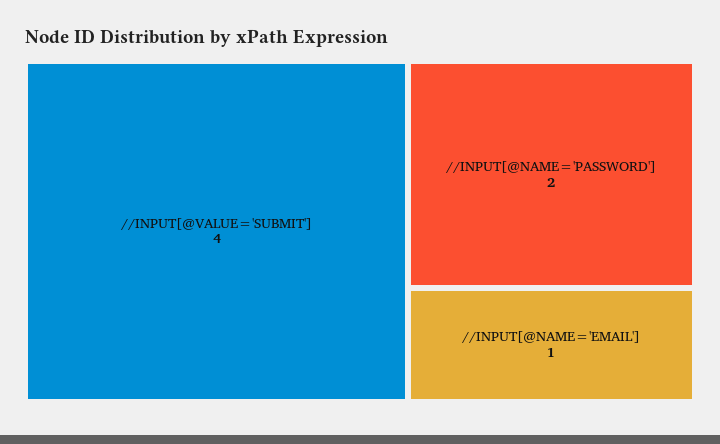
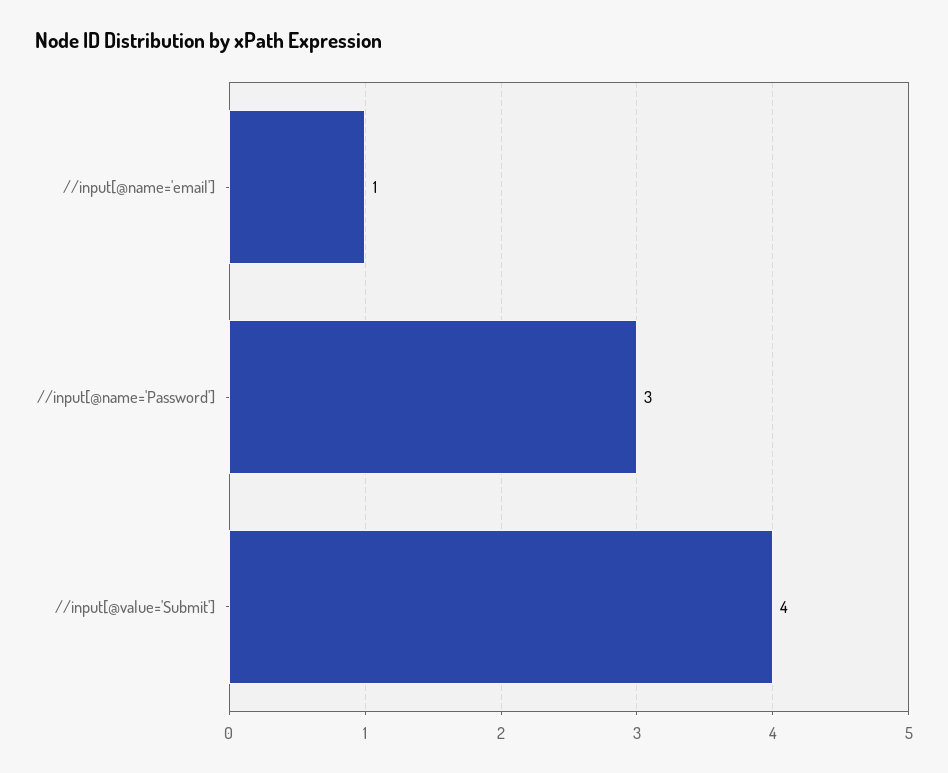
  {
    "//INPUT[@VALUE='SUBMIT']": 4,
-   "//INPUT[@NAME='PASSWORD']": 2,
+   "//INPUT[@NAME='PASSWORD']": 3,
    "//INPUT[@NAME='EMAIL']": 1
  }

